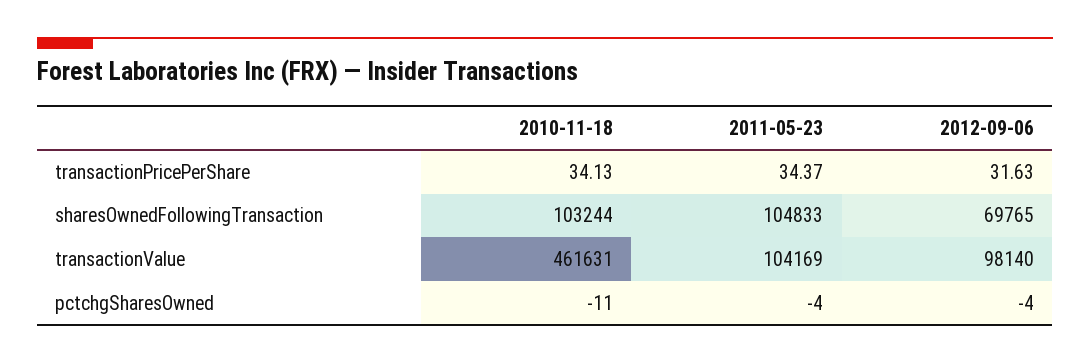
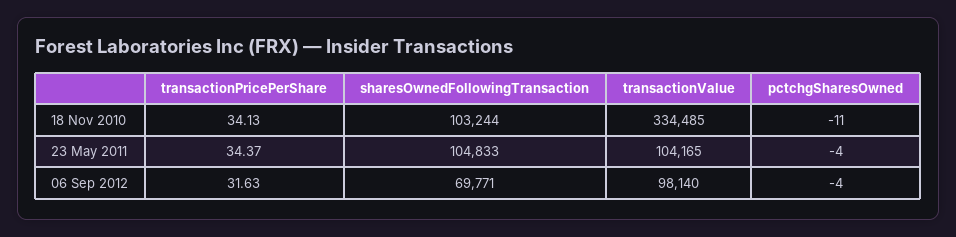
  {
    "2010-11-18": {
      "transactionPricePerShare": 34.13,
      "sharesOwnedFollowingTransaction": 103244,
-     "transactionValue": 461631,
+     "transactionValue": 334485,
      "pctchgSharesOwned": -11
    },
    "2011-05-23": {
      "transactionPricePerShare": 34.37,
      "sharesOwnedFollowingTransaction": 104833,
-     "transactionValue": 104169,
+     "transactionValue": 104165,
      "pctchgSharesOwned": -4
    },
    "2012-09-06": {
      "transactionPricePerShare": 31.63,
-     "sharesOwnedFollowingTransaction": 69765,
+     "sharesOwnedFollowingTransaction": 69771,
      "transactionValue": 98140,
      "pctchgSharesOwned": -4
    }
  }

